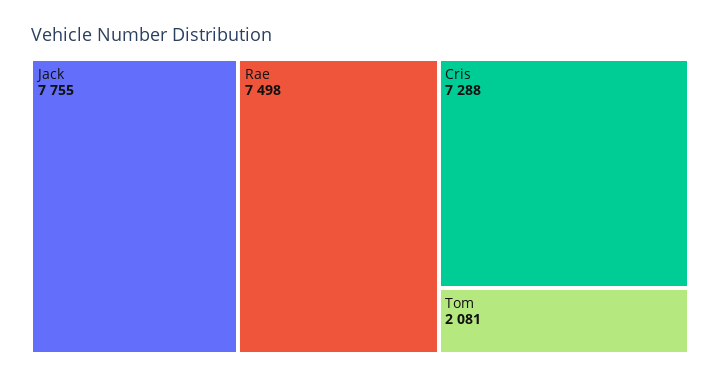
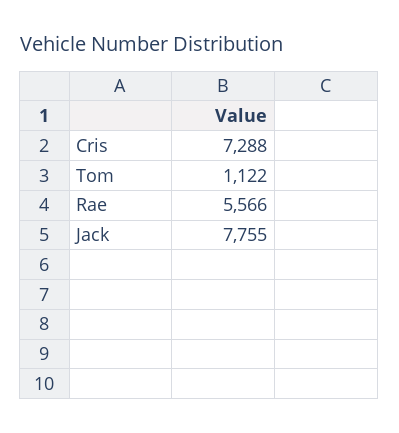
  {
    "Jack": 7755,
-   "Rae": 7498,
+   "Rae": 5566,
    "Cris": 7288,
-   "Tom": 2081
+   "Tom": 1122
  }

